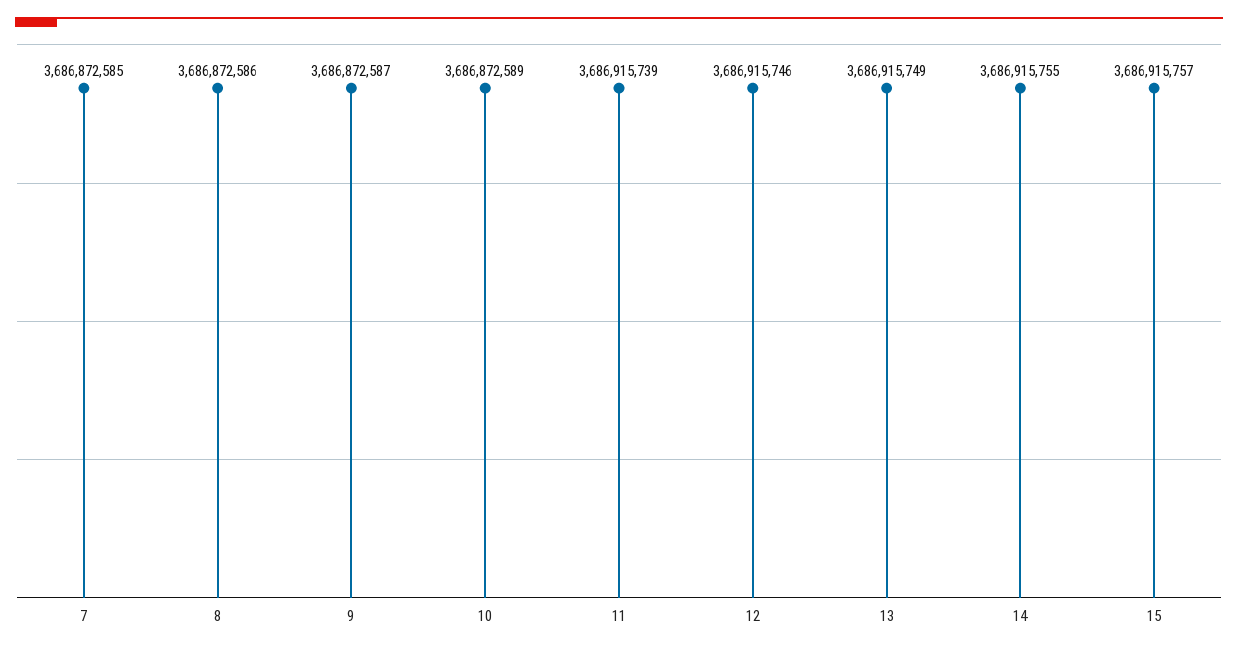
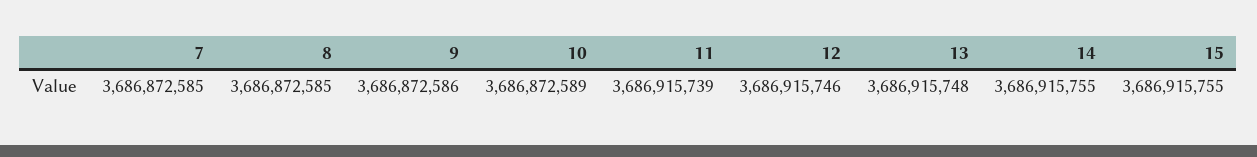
  {
    "7": 3686872585,
-   "8": 3686872586,
+   "8": 3686872585,
-   "9": 3686872587,
+   "9": 3686872586,
    "10": 3686872589,
    "11": 3686915739,
    "12": 3686915746,
-   "13": 3686915749,
+   "13": 3686915748,
    "14": 3686915755,
-   "15": 3686915757
+   "15": 3686915755
  }

